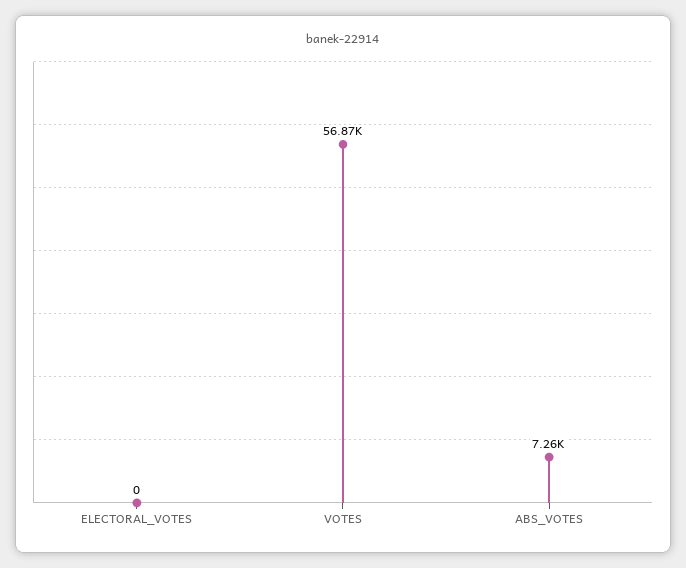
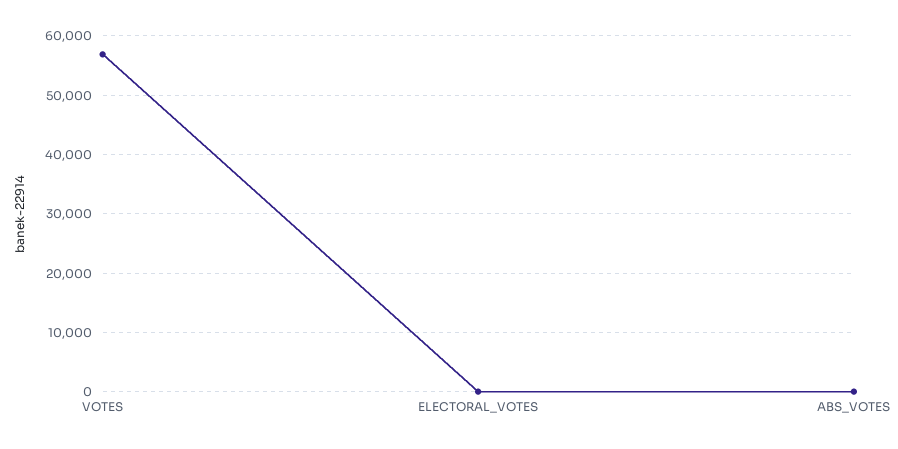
  {
    "ELECTORAL_VOTES": 0,
    "VOTES": 56870,
-   "ABS_VOTES": 7260
+   "ABS_VOTES": 0
  }

